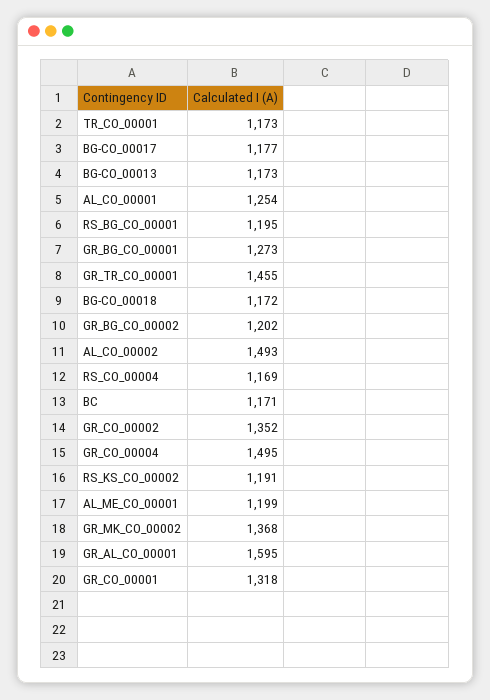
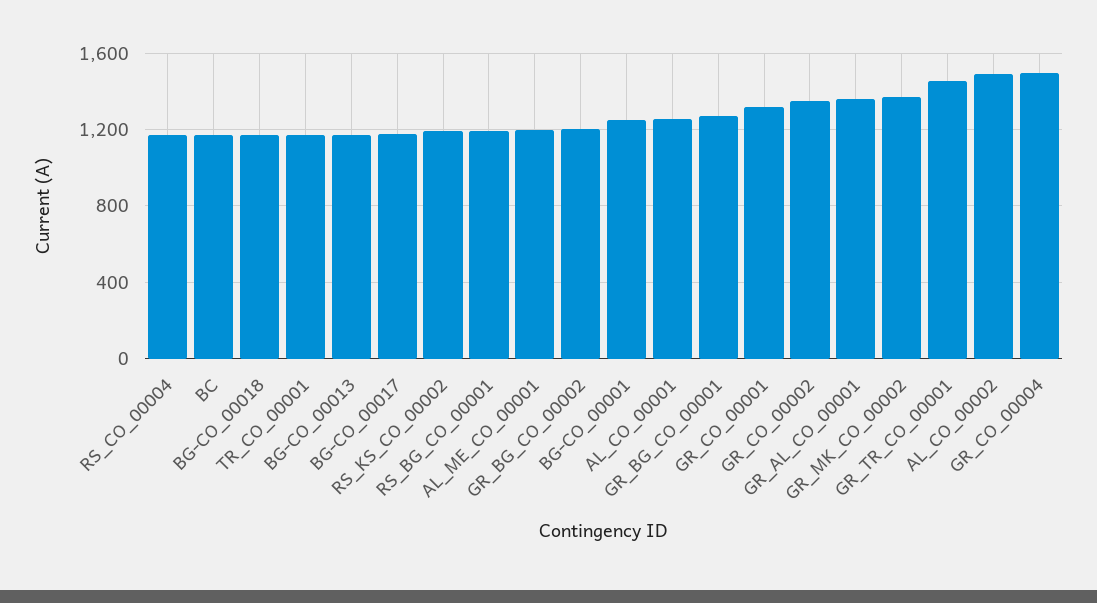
  {
    "TR_CO_00001": 1173,
    "BG-CO_00017": 1177,
    "BG-CO_00013": 1173,
    "AL_CO_00001": 1254,
    "RS_BG_CO_00001": 1195,
    "GR_BG_CO_00001": 1273,
    "GR_TR_CO_00001": 1455,
    "BG-CO_00018": 1172,
    "GR_BG_CO_00002": 1202,
    "AL_CO_00002": 1493,
    "RS_CO_00004": 1169,
    "BC": 1171,
    "GR_CO_00002": 1352,
    "GR_CO_00004": 1495,
    "RS_KS_CO_00002": 1191,
    "AL_ME_CO_00001": 1199,
    "GR_MK_CO_00002": 1368,
-   "GR_AL_CO_00001": 1595,
+   "GR_AL_CO_00001": 1350,
-   "GR_CO_00001": 1318
+   "GR_CO_00001": 1318,
+   "BG-CO_00001": 1250
  }

